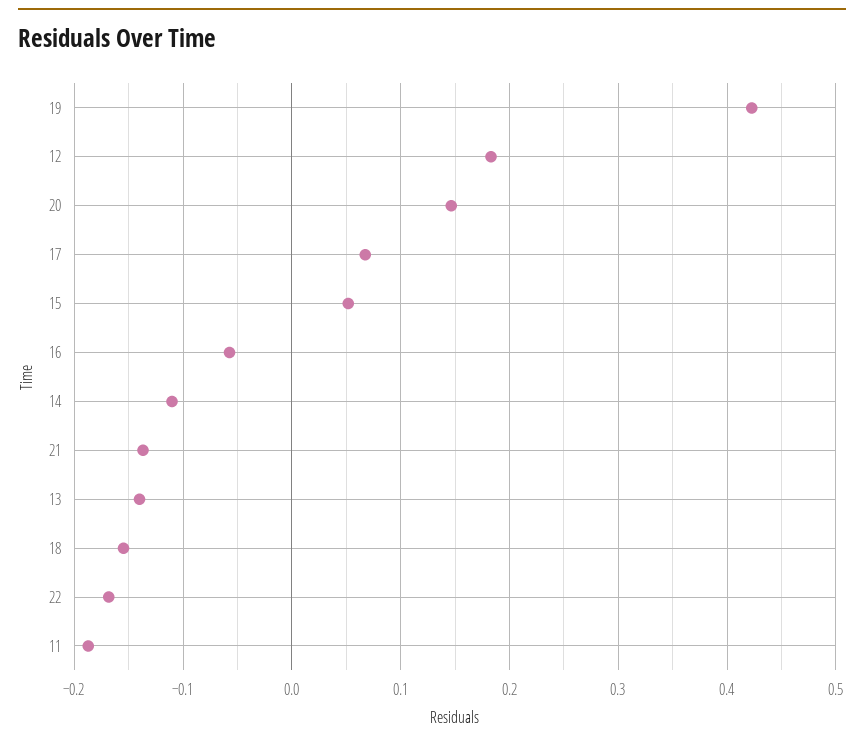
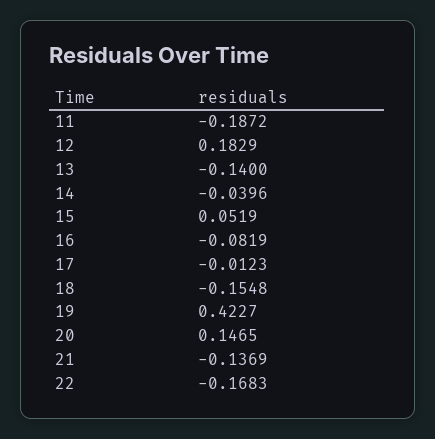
  {
    "19": 0.4227,
    "12": 0.1829,
    "20": 0.1465,
-   "17": 0.07,
+   "17": -0.0123,
    "15": 0.0519,
-   "16": -0.06,
+   "16": -0.0819,
-   "14": -0.11,
+   "14": -0.0396,
    "21": -0.1369,
    "13": -0.14,
    "18": -0.1548,
    "22": -0.1683,
    "11": -0.1872
  }

